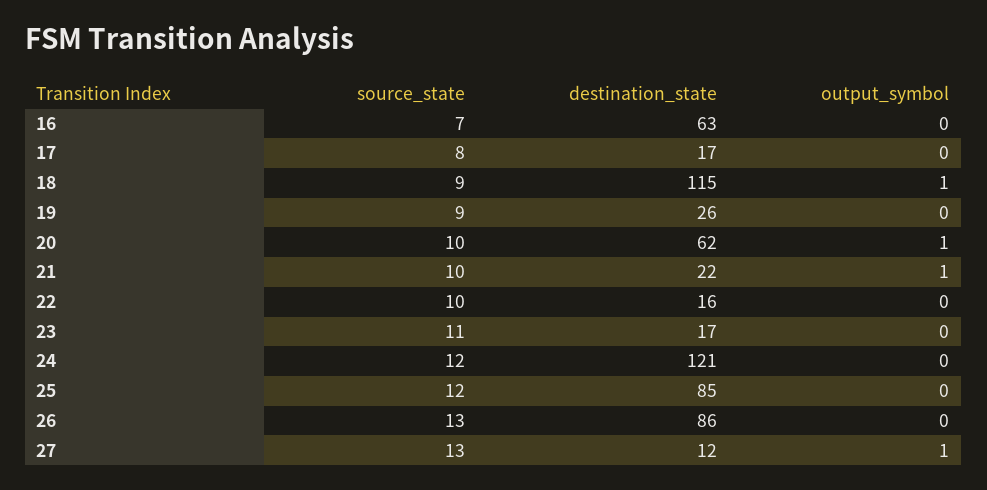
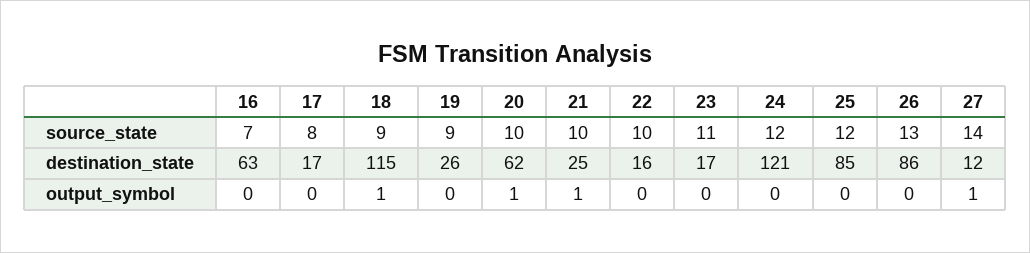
  {
    "source_state": {
      "16": 7,
      "17": 8,
      "18": 9,
      "19": 9,
      "20": 10,
      "21": 10,
      "22": 10,
      "23": 11,
      "24": 12,
      "25": 12,
      "26": 13,
-     "27": 13
+     "27": 14
    },
    "destination_state": {
      "16": 63,
      "17": 17,
      "18": 115,
      "19": 26,
      "20": 62,
-     "21": 22,
+     "21": 25,
      "22": 16,
      "23": 17,
      "24": 121,
      "25": 85,
      "26": 86,
      "27": 12
    },
    "output_symbol": {
      "16": 0,
      "17": 0,
      "18": 1,
      "19": 0,
      "20": 1,
      "21": 1,
      "22": 0,
      "23": 0,
      "24": 0,
      "25": 0,
      "26": 0,
      "27": 1
    }
  }

